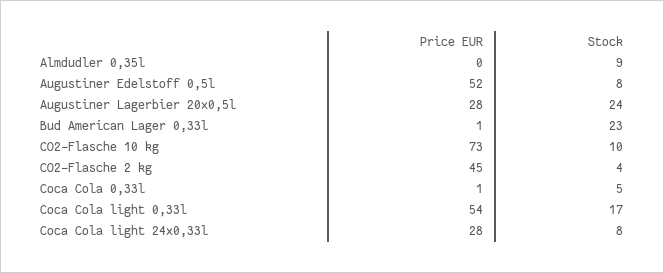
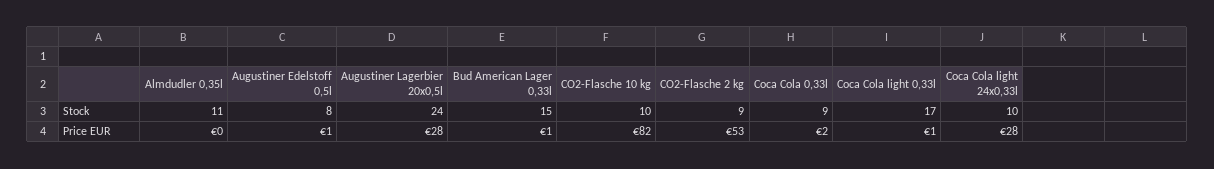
  {
    "Price EUR": {
      "Almdudler 0,35l": 0,
-     "Augustiner Edelstoff 0,5l": 52,
+     "Augustiner Edelstoff 0,5l": 1,
      "Augustiner Lagerbier 20x0,5l": 28,
      "Bud American Lager 0,33l": 1,
-     "CO2-Flasche 10 kg": 73,
+     "CO2-Flasche 10 kg": 82,
-     "CO2-Flasche 2 kg": 45,
+     "CO2-Flasche 2 kg": 53,
-     "Coca Cola 0,33l": 1,
+     "Coca Cola 0,33l": 2,
-     "Coca Cola light 0,33l": 54,
+     "Coca Cola light 0,33l": 1,
      "Coca Cola light 24x0,33l": 28
    },
    "Stock": {
-     "Almdudler 0,35l": 9,
+     "Almdudler 0,35l": 11,
      "Augustiner Edelstoff 0,5l": 8,
      "Augustiner Lagerbier 20x0,5l": 24,
-     "Bud American Lager 0,33l": 23,
+     "Bud American Lager 0,33l": 15,
      "CO2-Flasche 10 kg": 10,
-     "CO2-Flasche 2 kg": 4,
+     "CO2-Flasche 2 kg": 9,
-     "Coca Cola 0,33l": 5,
+     "Coca Cola 0,33l": 9,
      "Coca Cola light 0,33l": 17,
-     "Coca Cola light 24x0,33l": 8
+     "Coca Cola light 24x0,33l": 10
    }
  }

